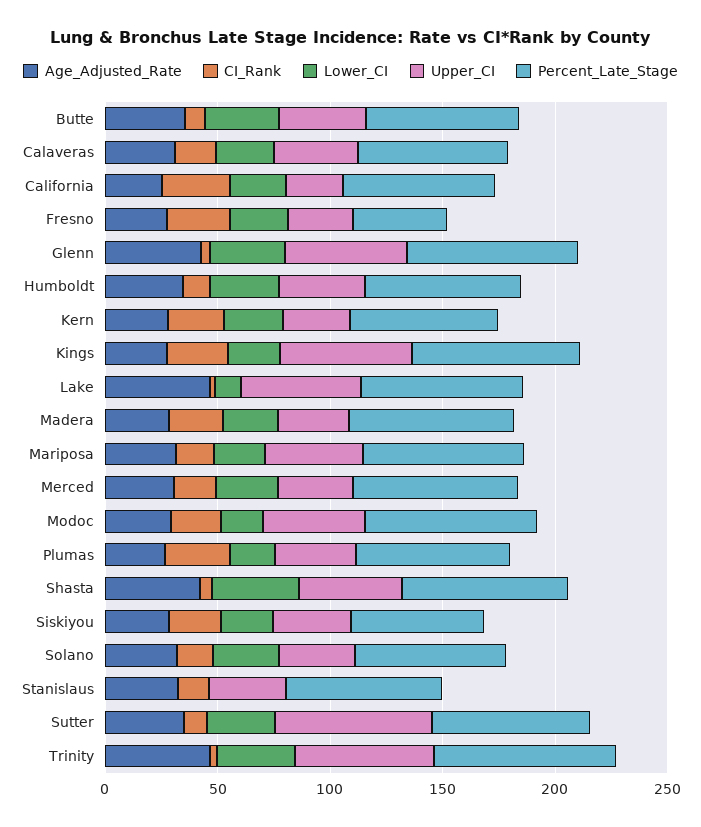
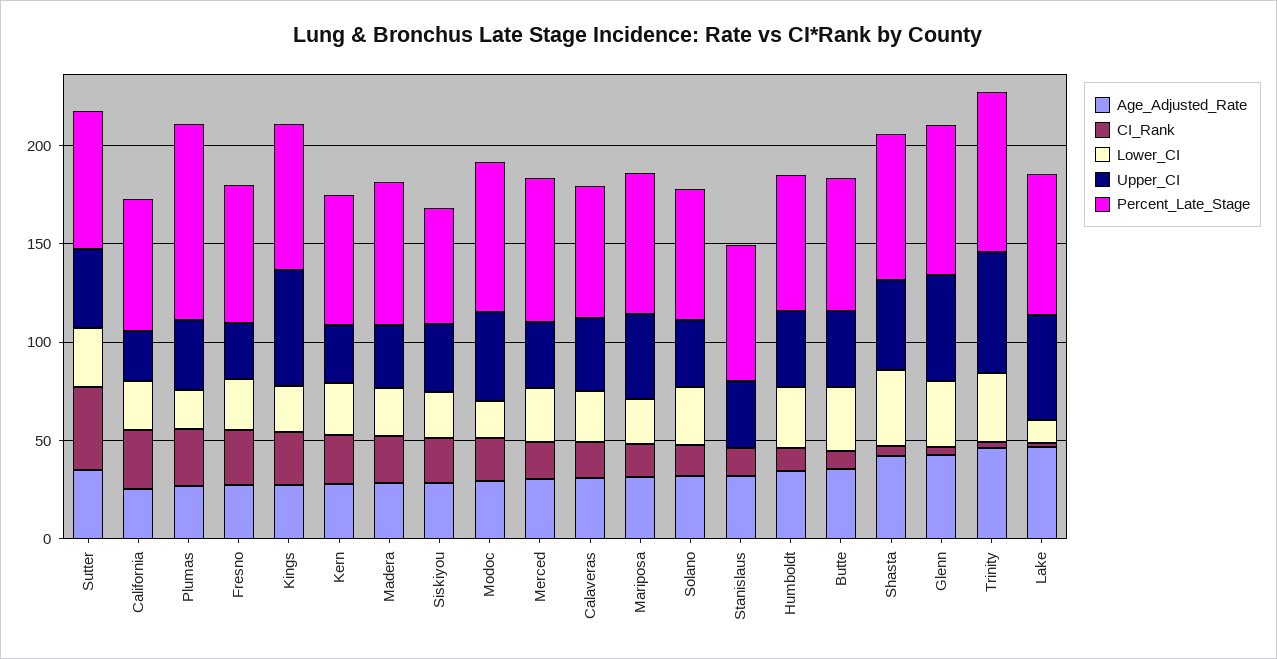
  {
    "Age_Adjusted_Rate": {
      "Butte": 40,
      "Calaveras": 30,
      "California": 30,
      "Fresno": 30,
      "Glenn": 40,
      "Humboldt": 30,
      "Kern": 30,
      "Kings": 30,
      "Lake": 50,
      "Madera": 30,
      "Mariposa": 30,
      "Merced": 30,
      "Modoc": 30,
      "Plumas": 30,
      "Shasta": 40,
      "Siskiyou": 30,
      "Solano": 30,
      "Stanislaus": 30,
      "Sutter": 40,
      "Trinity": 50
    },
    "CI_Rank": {
      "Butte": 10,
      "Calaveras": 20,
      "California": 30,
      "Fresno": 30,
      "Glenn": 0,
      "Humboldt": 10,
      "Kern": 30,
      "Kings": 30,
      "Lake": 0,
      "Madera": 20,
      "Mariposa": 20,
      "Merced": 20,
      "Modoc": 20,
      "Plumas": 30,
      "Shasta": 10,
      "Siskiyou": 20,
      "Solano": 20,
      "Stanislaus": 10,
-     "Sutter": 10,
+     "Sutter": 40,
      "Trinity": 0
    },
    "Lower_CI": {
      "Butte": 30,
      "Calaveras": 30,
      "California": 30,
      "Fresno": 30,
      "Glenn": 30,
      "Humboldt": 30,
      "Kern": 30,
      "Kings": 20,
      "Lake": 10,
      "Madera": 20,
      "Mariposa": 20,
      "Merced": 30,
      "Modoc": 20,
      "Plumas": 20,
      "Shasta": 40,
      "Siskiyou": 20,
      "Solano": 30,
      "Stanislaus": 0,
      "Sutter": 30,
      "Trinity": 40
    },
    "Upper_CI": {
      "Butte": 40,
      "Calaveras": 40,
      "California": 30,
      "Fresno": 30,
      "Glenn": 50,
      "Humboldt": 40,
      "Kern": 30,
      "Kings": 60,
      "Lake": 50,
      "Madera": 30,
      "Mariposa": 40,
      "Merced": 30,
      "Modoc": 50,
      "Plumas": 40,
      "Shasta": 50,
      "Siskiyou": 30,
      "Solano": 30,
      "Stanislaus": 30,
-     "Sutter": 70,
+     "Sutter": 40,
      "Trinity": 60
    },
    "Percent_Late_Stage": {
      "Butte": 70,
      "Calaveras": 70,
      "California": 70,
-     "Fresno": 40,
+     "Fresno": 70,
      "Glenn": 80,
      "Humboldt": 70,
      "Kern": 70,
      "Kings": 70,
      "Lake": 70,
      "Madera": 70,
      "Mariposa": 70,
      "Merced": 70,
      "Modoc": 80,
-     "Plumas": 70,
+     "Plumas": 100,
      "Shasta": 70,
      "Siskiyou": 60,
      "Solano": 70,
      "Stanislaus": 70,
      "Sutter": 70,
      "Trinity": 80
    }
  }

